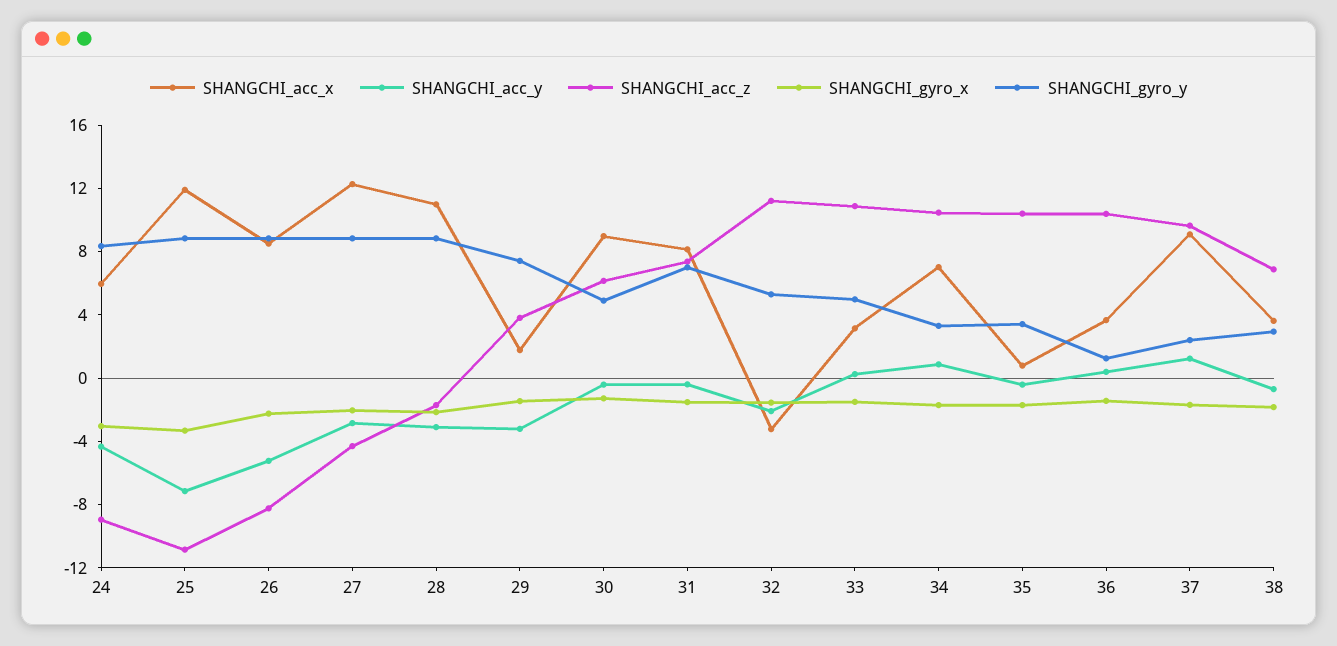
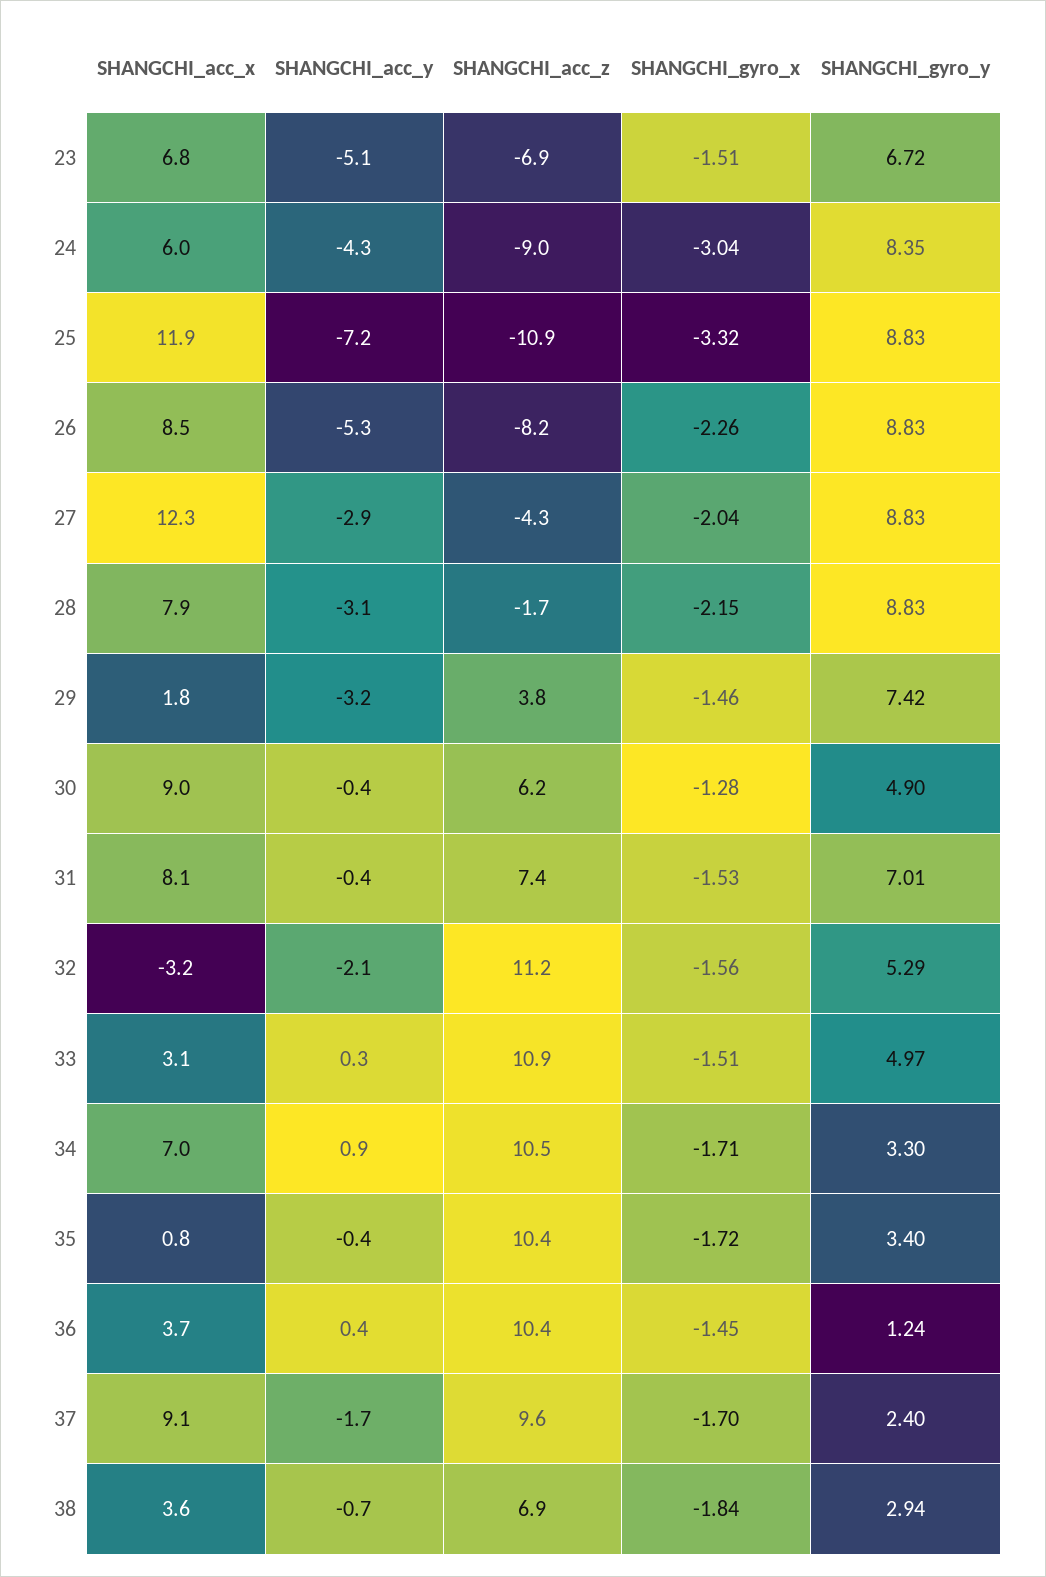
  {
    "SHANGCHI_acc_x": {
      "24": 6,
      "25": 11.9,
      "26": 8.5,
      "27": 12.3,
-     "28": 11,
+     "28": 7.9,
      "29": 1.8,
      "30": 9,
      "31": 8.1,
      "32": -3.2,
      "33": 3.1,
      "34": 7,
      "35": 0.8,
      "36": 3.7,
      "37": 9.1,
-     "38": 3.6
+     "38": 3.6,
+     "23": 6.8
    },
    "SHANGCHI_acc_y": {
      "24": -4.3,
      "25": -7.2,
      "26": -5.3,
      "27": -2.9,
      "28": -3.1,
      "29": -3.2,
      "30": -0.4,
      "31": -0.4,
      "32": -2.1,
      "33": 0.3,
      "34": 0.9,
      "35": -0.4,
      "36": 0.4,
-     "37": 1,
+     "37": -1.7,
-     "38": -0.7
+     "38": -0.7,
+     "23": -5.1
    },
    "SHANGCHI_acc_z": {
      "24": -9,
      "25": -10.9,
      "26": -8.2,
      "27": -4.3,
      "28": -1.7,
      "29": 3.8,
      "30": 6.2,
      "31": 7.4,
      "32": 11.2,
      "33": 10.9,
      "34": 10.5,
      "35": 10.4,
      "36": 10.4,
      "37": 9.6,
-     "38": 6.9
+     "38": 6.9,
+     "23": -6.9
    },
    "SHANGCHI_gyro_x": {
      "24": -3.04,
      "25": -3.32,
      "26": -2.26,
      "27": -2.04,
      "28": -2.15,
      "29": -1.46,
      "30": -1.28,
      "31": -1.53,
      "32": -1.56,
      "33": -1.51,
      "34": -1.71,
      "35": -1.72,
      "36": -1.45,
      "37": -1.7,
-     "38": -1.84
+     "38": -1.84,
+     "23": -1.51
    },
    "SHANGCHI_gyro_y": {
      "24": 8.35,
      "25": 8.83,
      "26": 8.83,
      "27": 8.83,
      "28": 8.83,
      "29": 7.42,
      "30": 4.9,
      "31": 7.01,
      "32": 5.29,
      "33": 4.97,
      "34": 3.3,
      "35": 3.4,
      "36": 1.24,
      "37": 2.4,
-     "38": 2.94
+     "38": 2.94,
+     "23": 6.72
    }
  }

